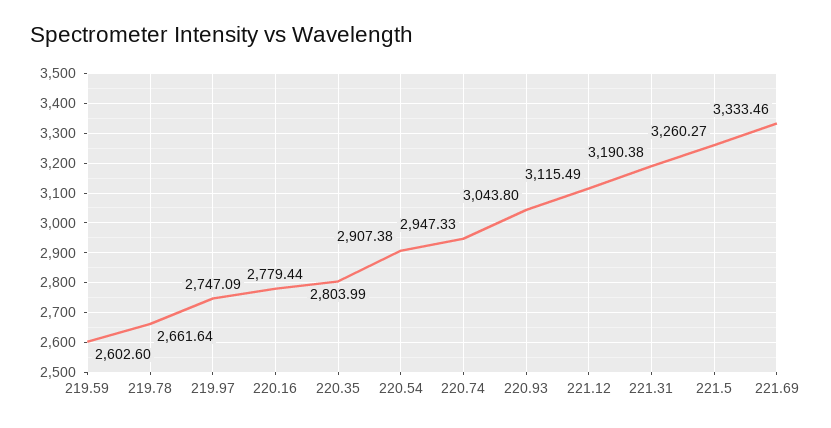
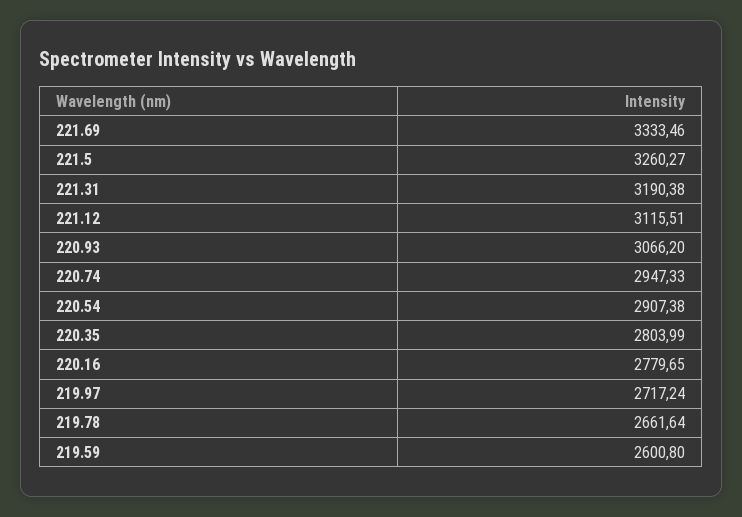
  {
-   "219.59": 2602.6,
+   "219.59": 2600.8,
    "219.78": 2661.64,
-   "219.97": 2747.09,
+   "219.97": 2717.24,
-   "220.16": 2779.44,
+   "220.16": 2779.65,
    "220.35": 2803.99,
    "220.54": 2907.38,
    "220.74": 2947.33,
-   "220.93": 3043.8,
+   "220.93": 3066.2,
-   "221.12": 3115.49,
+   "221.12": 3115.51,
    "221.31": 3190.38,
    "221.5": 3260.27,
    "221.69": 3333.46
  }

